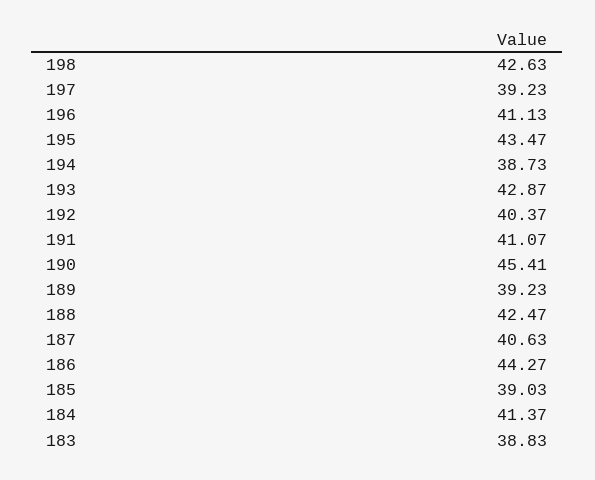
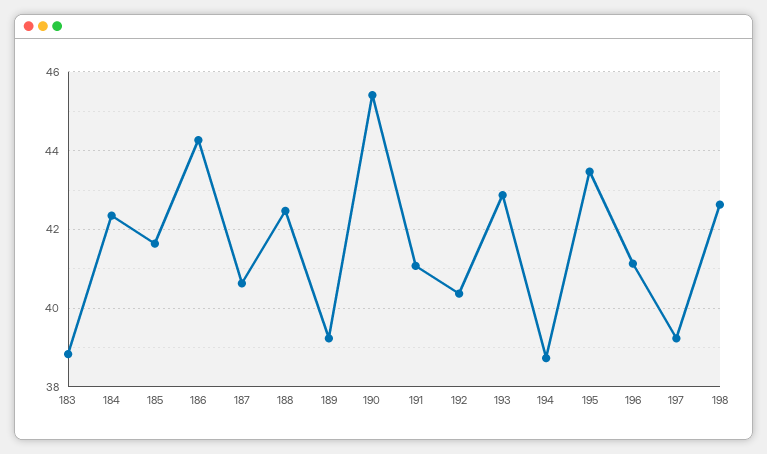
  {
    "198": 42.63,
    "197": 39.23,
    "196": 41.13,
    "195": 43.47,
    "194": 38.73,
    "193": 42.87,
    "192": 40.37,
    "191": 41.07,
    "190": 45.41,
    "189": 39.23,
    "188": 42.47,
    "187": 40.63,
    "186": 44.27,
-   "185": 39.03,
+   "185": 41.6,
-   "184": 41.37,
+   "184": 42.4,
    "183": 38.83
  }

